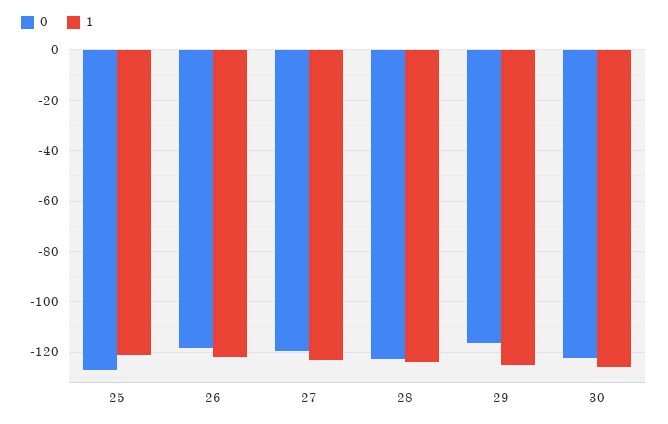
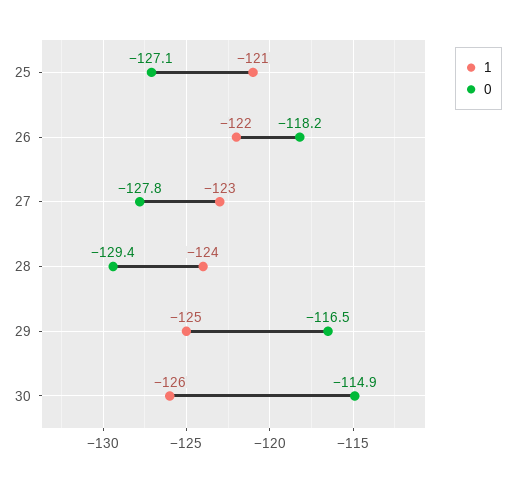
  {
    "0": {
      "25": -127.1,
      "26": -118.2,
-     "27": -120,
+     "27": -127.8,
-     "28": -122.5,
+     "28": -129.4,
      "29": -116.5,
-     "30": -122.5
+     "30": -114.9
    },
    "1": {
      "25": -121,
      "26": -122,
      "27": -123,
      "28": -124,
      "29": -125,
      "30": -126
    }
  }

